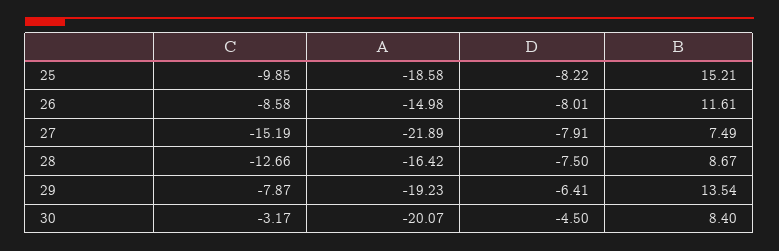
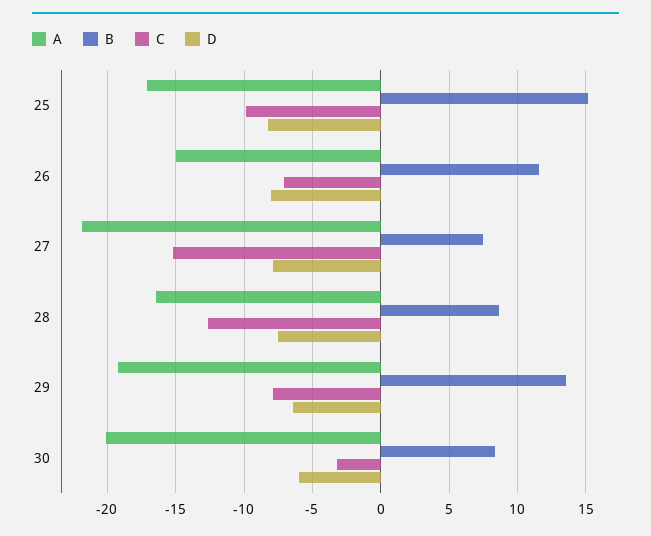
  {
    "C": {
      "25": -9.85,
-     "26": -8.58,
+     "26": -7,
      "27": -15.19,
      "28": -12.66,
      "29": -7.87,
      "30": -3.17
    },
    "A": {
-     "25": -18.58,
+     "25": -17,
      "26": -14.98,
      "27": -21.89,
      "28": -16.42,
      "29": -19.23,
      "30": -20.07
    },
    "D": {
      "25": -8.22,
      "26": -8.01,
      "27": -7.91,
      "28": -7.5,
      "29": -6.41,
-     "30": -4.5
+     "30": -6
    },
    "B": {
      "25": 15.21,
      "26": 11.61,
      "27": 7.49,
      "28": 8.67,
      "29": 13.54,
      "30": 8.4
    }
  }

